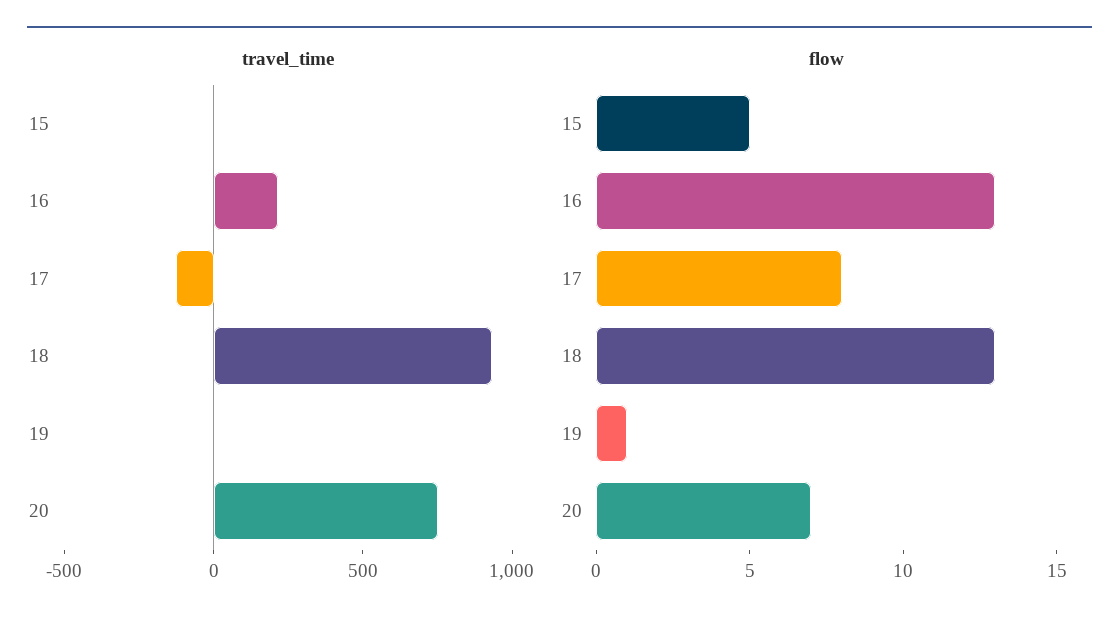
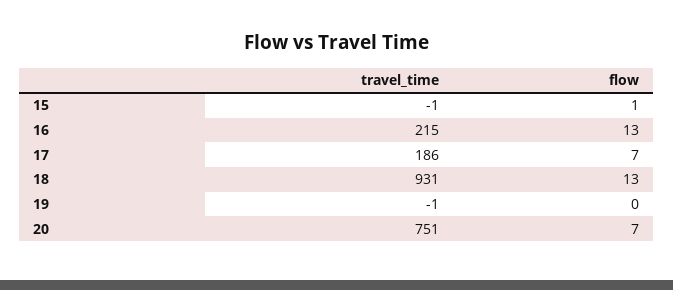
  {
    "travel_time": {
      "15": -1,
      "16": 215,
-     "17": -100,
+     "17": 186,
      "18": 931,
      "19": -1,
      "20": 751
    },
    "flow": {
-     "15": 5,
+     "15": 1,
      "16": 13,
-     "17": 8,
+     "17": 7,
      "18": 13,
-     "19": 1,
+     "19": 0,
      "20": 7
    }
  }

